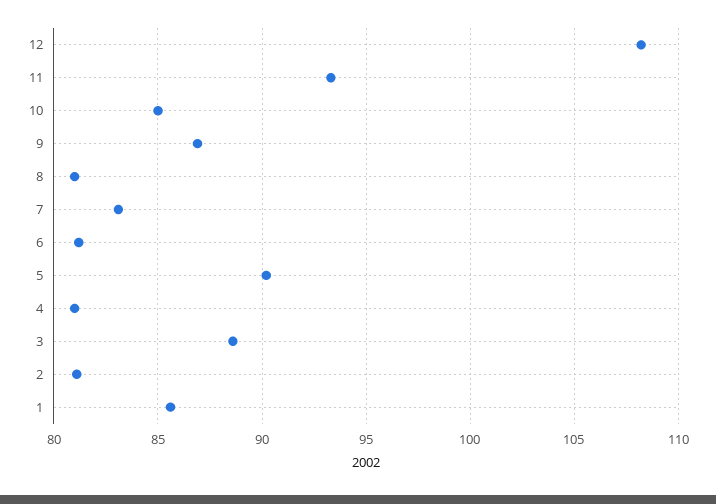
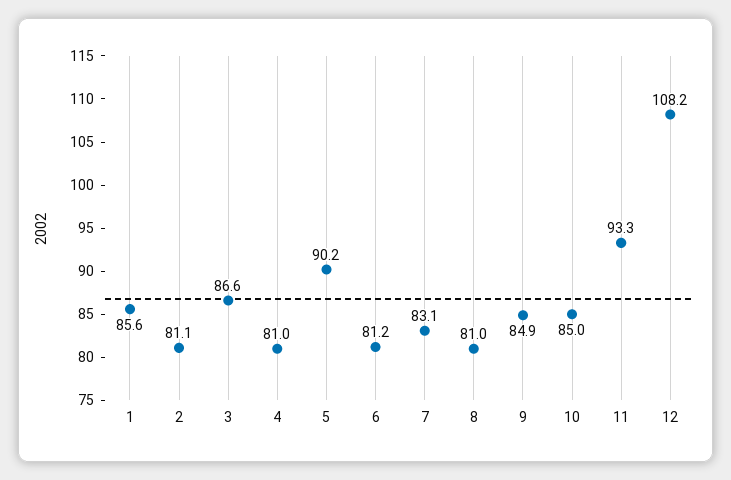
  {
    "12": 108.2,
    "11": 93.3,
    "10": 85,
-   "9": 87,
+   "9": 84.9,
    "8": 81,
    "7": 83.1,
    "6": 81.2,
    "5": 90.2,
    "4": 81,
-   "3": 88.5,
+   "3": 86.6,
    "2": 81.1,
    "1": 85.6
  }

